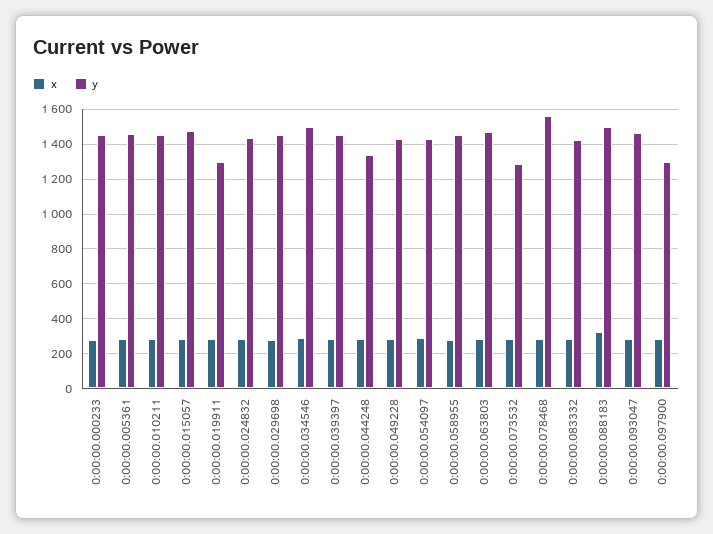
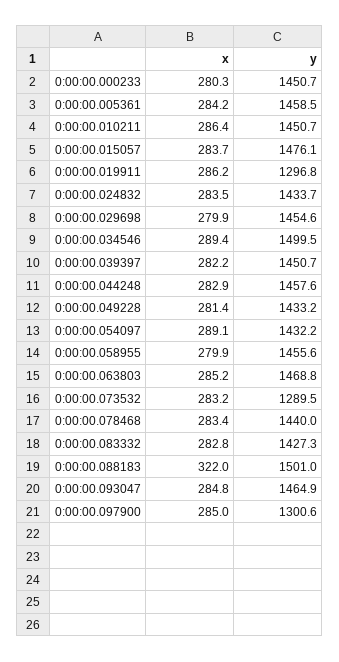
  {
    "x": {
      "0:00:00.000233": 280.3,
      "0:00:00.005361": 284.2,
      "0:00:00.010211": 286.4,
      "0:00:00.015057": 283.7,
      "0:00:00.019911": 286.2,
      "0:00:00.024832": 283.5,
      "0:00:00.029698": 279.9,
      "0:00:00.034546": 289.4,
      "0:00:00.039397": 282.2,
      "0:00:00.044248": 282.9,
      "0:00:00.049228": 281.4,
      "0:00:00.054097": 289.1,
      "0:00:00.058955": 279.9,
      "0:00:00.063803": 285.2,
      "0:00:00.073532": 283.2,
      "0:00:00.078468": 283.4,
      "0:00:00.083332": 282.8,
      "0:00:00.088183": 322,
      "0:00:00.093047": 284.8,
      "0:00:00.097900": 285
    },
    "y": {
      "0:00:00.000233": 1450.7,
      "0:00:00.005361": 1458.5,
      "0:00:00.010211": 1450.7,
      "0:00:00.015057": 1476.1,
      "0:00:00.019911": 1296.8,
      "0:00:00.024832": 1433.7,
      "0:00:00.029698": 1454.6,
      "0:00:00.034546": 1499.5,
      "0:00:00.039397": 1450.7,
-     "0:00:00.044248": 1350,
+     "0:00:00.044248": 1457.6,
      "0:00:00.049228": 1433.2,
      "0:00:00.054097": 1432.2,
      "0:00:00.058955": 1455.6,
      "0:00:00.063803": 1468.8,
      "0:00:00.073532": 1289.5,
-     "0:00:00.078468": 1550,
+     "0:00:00.078468": 1440,
      "0:00:00.083332": 1427.3,
      "0:00:00.088183": 1501,
      "0:00:00.093047": 1464.9,
      "0:00:00.097900": 1300.6
    }
  }

